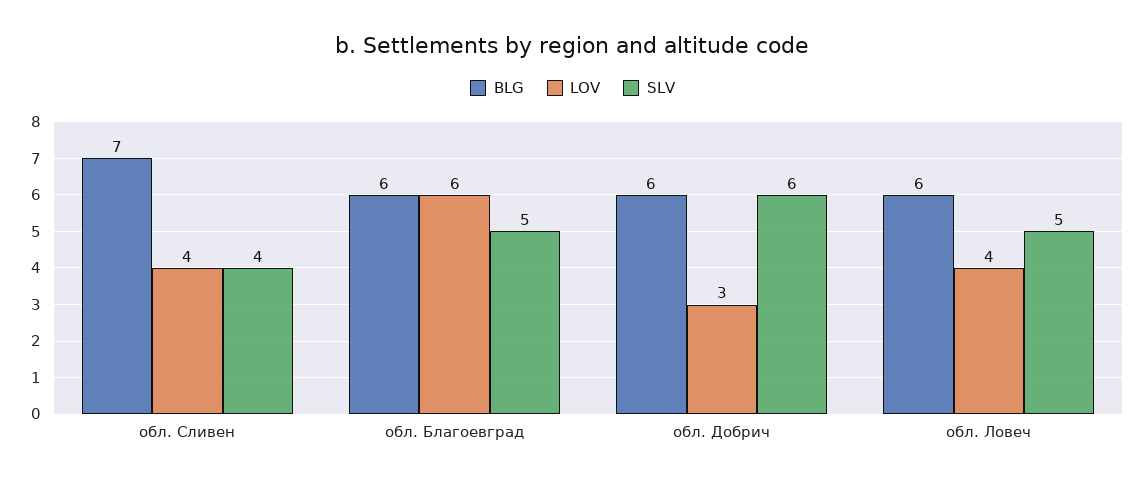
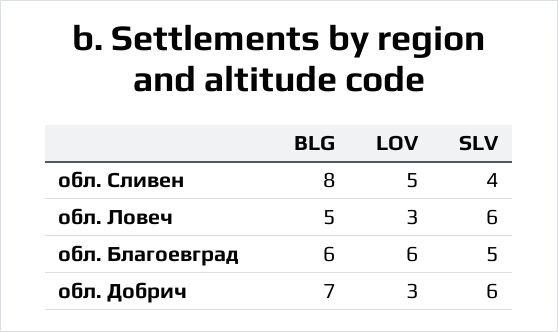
  {
    "BLG": {
-     "обл. Сливен": 7,
+     "обл. Сливен": 8,
      "обл. Благоевград": 6,
-     "обл. Добрич": 6,
+     "обл. Добрич": 7,
-     "обл. Ловеч": 6
+     "обл. Ловеч": 5
    },
    "LOV": {
-     "обл. Сливен": 4,
+     "обл. Сливен": 5,
      "обл. Благоевград": 6,
      "обл. Добрич": 3,
-     "обл. Ловеч": 4
+     "обл. Ловеч": 3
    },
    "SLV": {
      "обл. Сливен": 4,
      "обл. Благоевград": 5,
      "обл. Добрич": 6,
-     "обл. Ловеч": 5
+     "обл. Ловеч": 6
    }
  }

